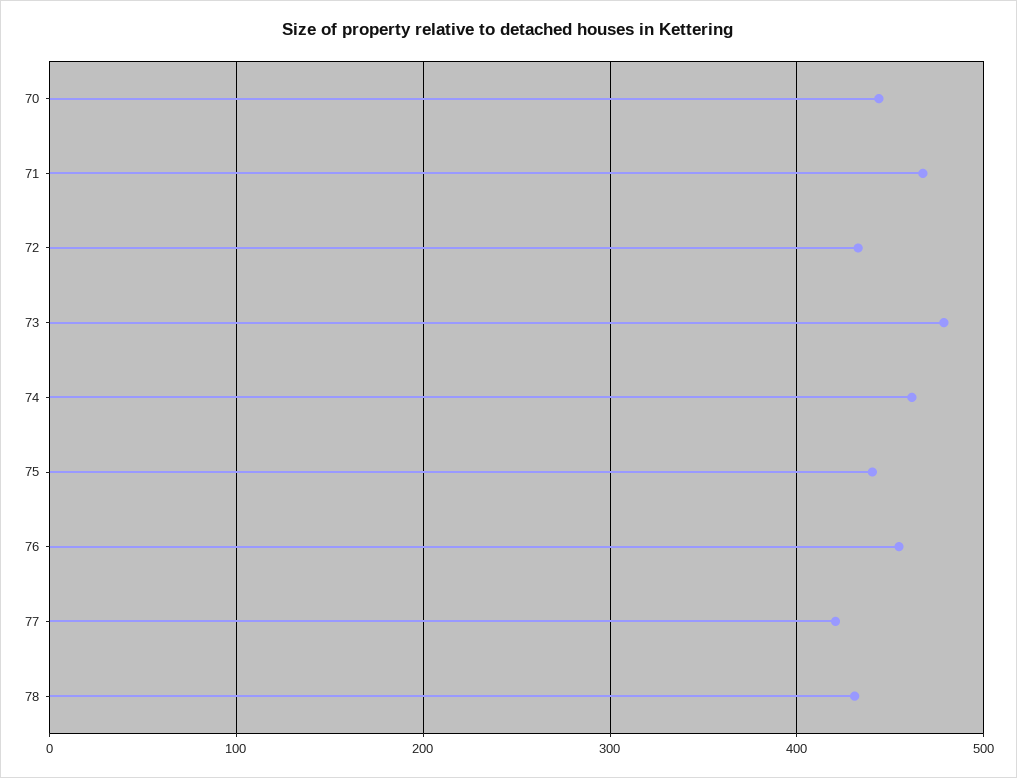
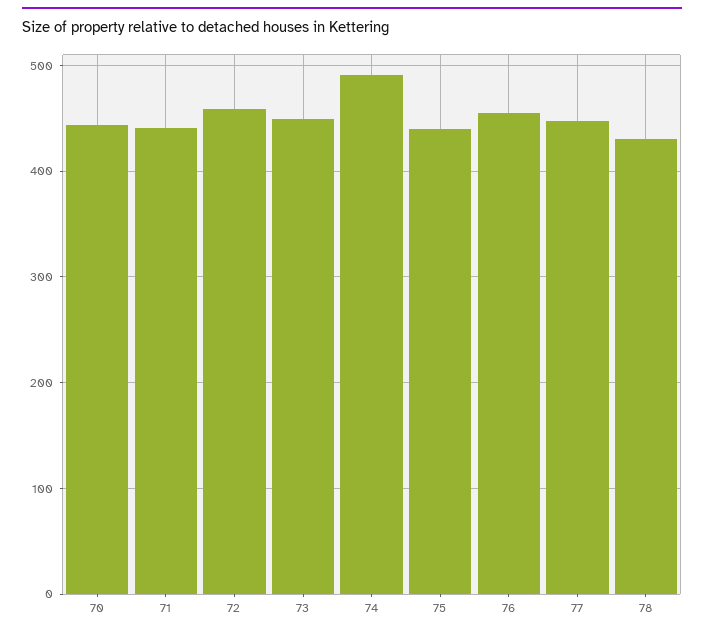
  {
    "70": 440,
-   "71": 470,
+   "71": 440,
-   "72": 430,
+   "72": 460,
-   "73": 480,
+   "73": 450,
-   "74": 460,
+   "74": 490,
    "75": 440,
    "76": 450,
-   "77": 420,
+   "77": 450,
    "78": 430
  }

